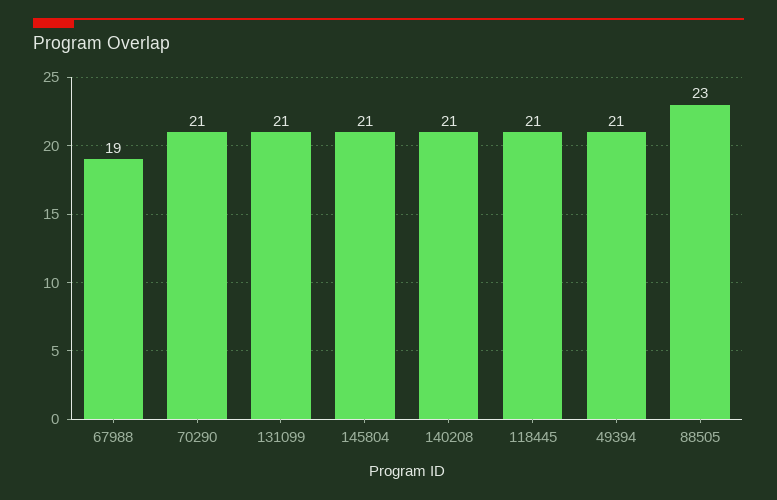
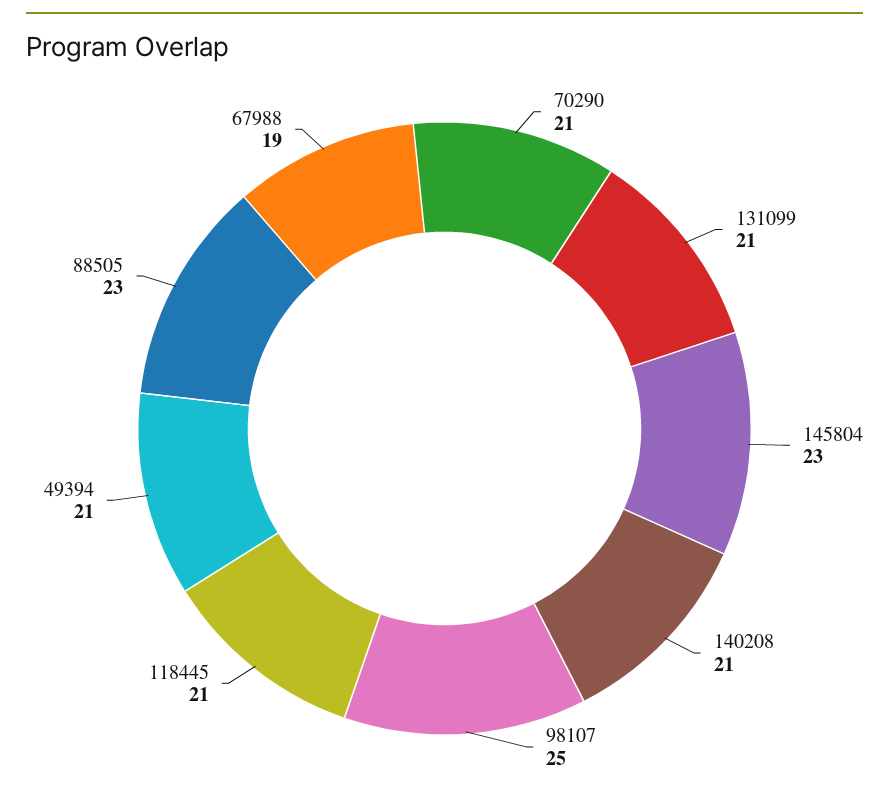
  {
    "67988": 19,
    "70290": 21,
    "131099": 21,
-   "145804": 21,
+   "145804": 23,
    "140208": 21,
    "118445": 21,
    "49394": 21,
-   "88505": 23
+   "88505": 23,
+   "98107": 25
  }

